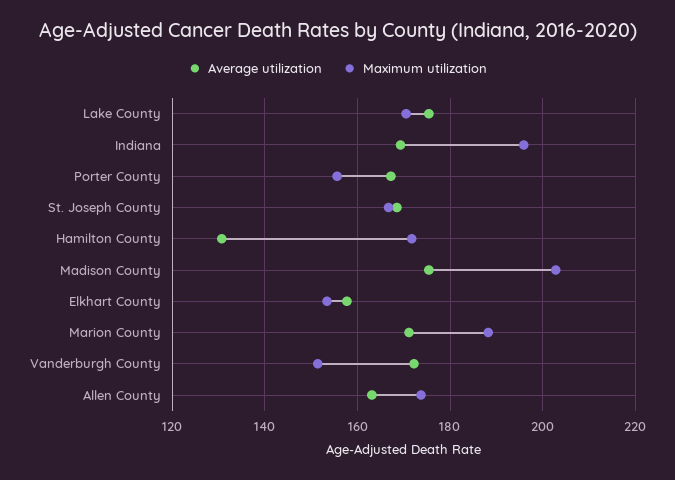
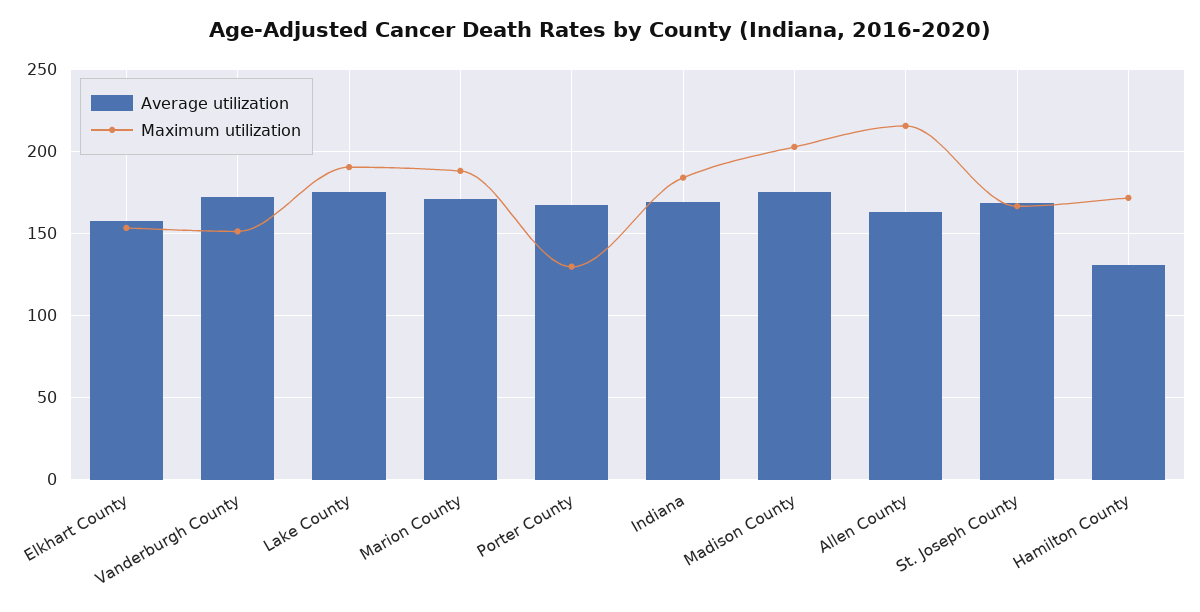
  {
    "Average utilization": {
      "Lake County": 176,
      "Indiana": 170,
      "Porter County": 168,
      "St. Joseph County": 168,
      "Hamilton County": 130,
      "Madison County": 176,
      "Elkhart County": 158,
      "Marion County": 172,
      "Vanderburgh County": 172,
      "Allen County": 164
    },
    "Maximum utilization": {
-     "Lake County": 170,
+     "Lake County": 190,
-     "Indiana": 196,
+     "Indiana": 185,
-     "Porter County": 156,
+     "Porter County": 130,
      "St. Joseph County": 166,
      "Hamilton County": 172,
      "Madison County": 202,
      "Elkhart County": 154,
      "Marion County": 188,
      "Vanderburgh County": 152,
-     "Allen County": 174
+     "Allen County": 215
    }
  }

